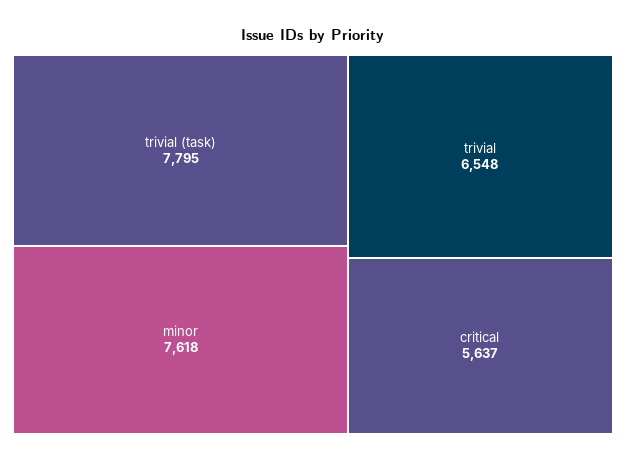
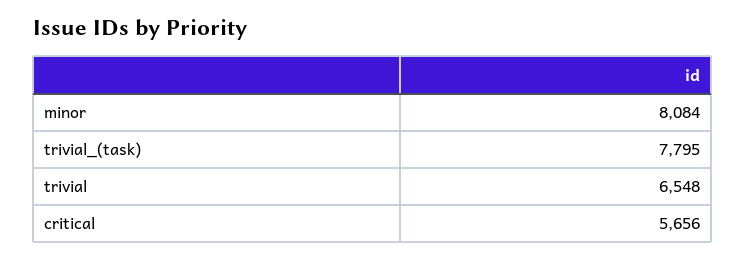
  {
    "trivial (task)": 7795,
-   "minor": 7618,
+   "minor": 8084,
    "trivial": 6548,
-   "critical": 5637
+   "critical": 5656
  }

